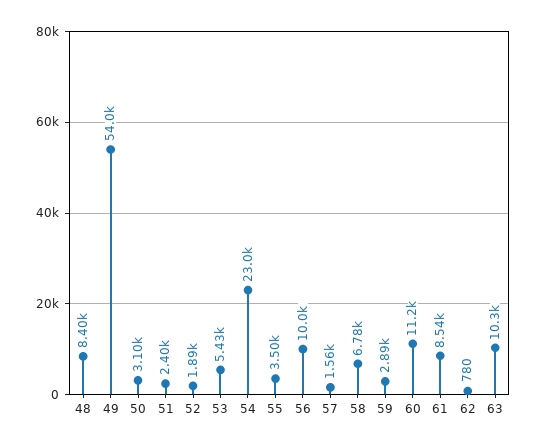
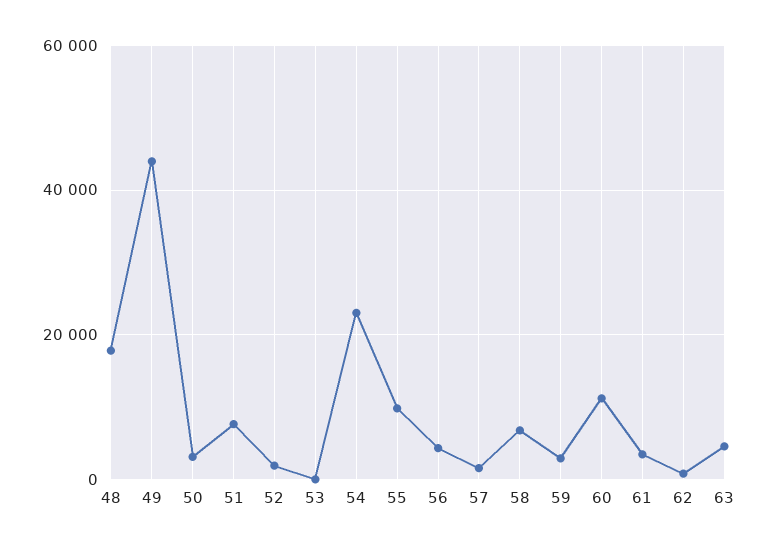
  {
-   "48": 8400,
+   "48": 18000,
-   "49": 54000,
+   "49": 44000,
    "50": 3100,
-   "51": 2400,
+   "51": 8000,
    "52": 1890,
-   "53": 5430,
+   "53": 0,
    "54": 23000,
-   "55": 3500,
+   "55": 10000,
-   "56": 10000,
+   "56": 4000,
    "57": 1560,
    "58": 6780,
    "59": 2890,
    "60": 11200,
-   "61": 8540,
+   "61": 4000,
    "62": 780,
-   "63": 10300
+   "63": 4000
  }

